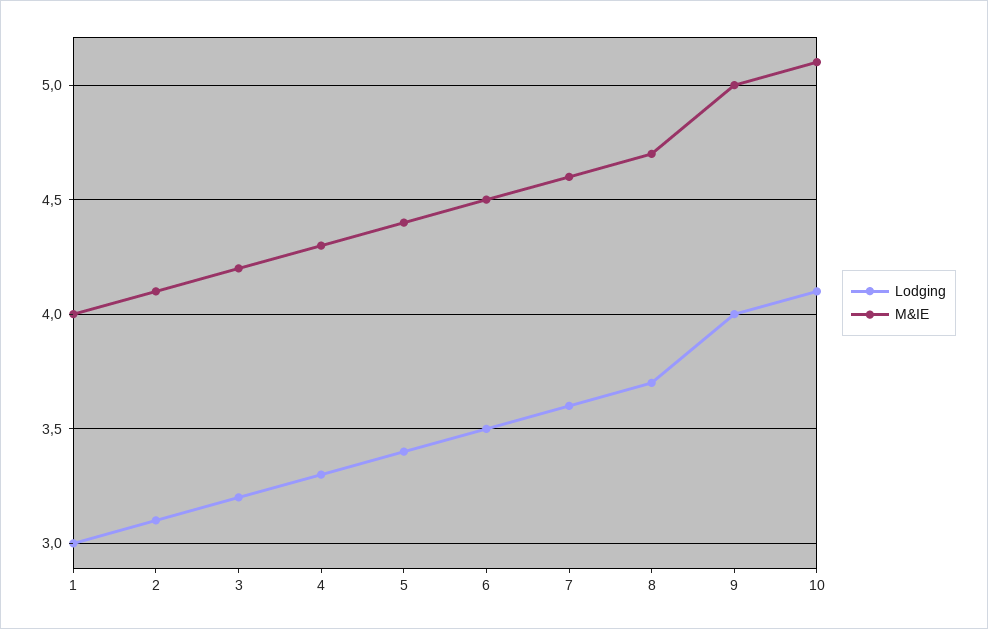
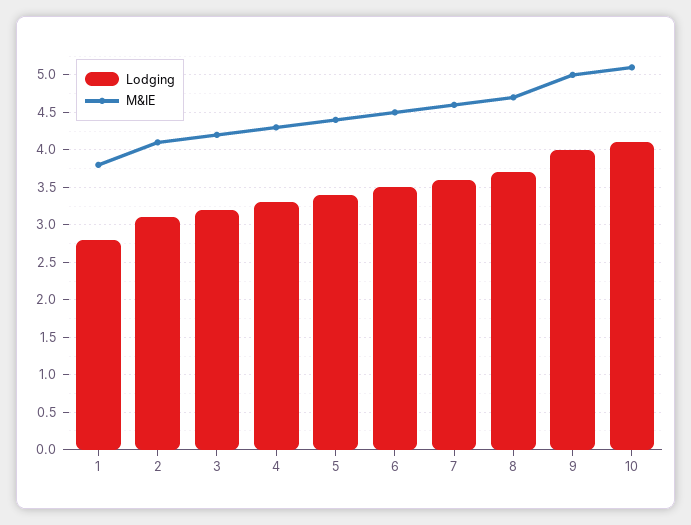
  {
    "Lodging": {
-     "1": 3,
+     "1": 2.8,
      "2": 3.1,
      "3": 3.2,
      "4": 3.3,
      "5": 3.4,
      "6": 3.5,
      "7": 3.6,
      "8": 3.7,
      "9": 4,
      "10": 4.1
    },
    "M&IE": {
-     "1": 4,
+     "1": 3.8,
      "2": 4.1,
      "3": 4.2,
      "4": 4.3,
      "5": 4.4,
      "6": 4.5,
      "7": 4.6,
      "8": 4.7,
      "9": 5,
      "10": 5.1
    }
  }

